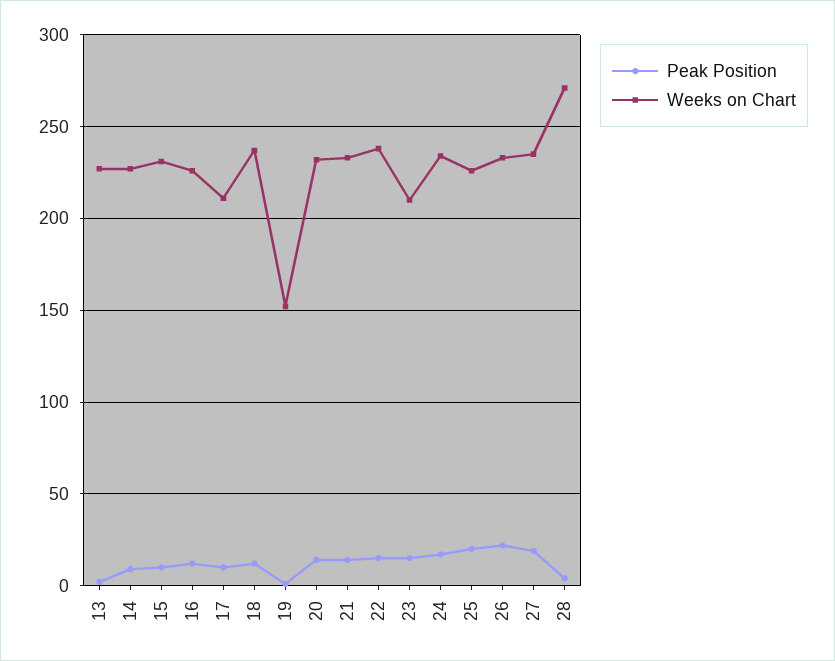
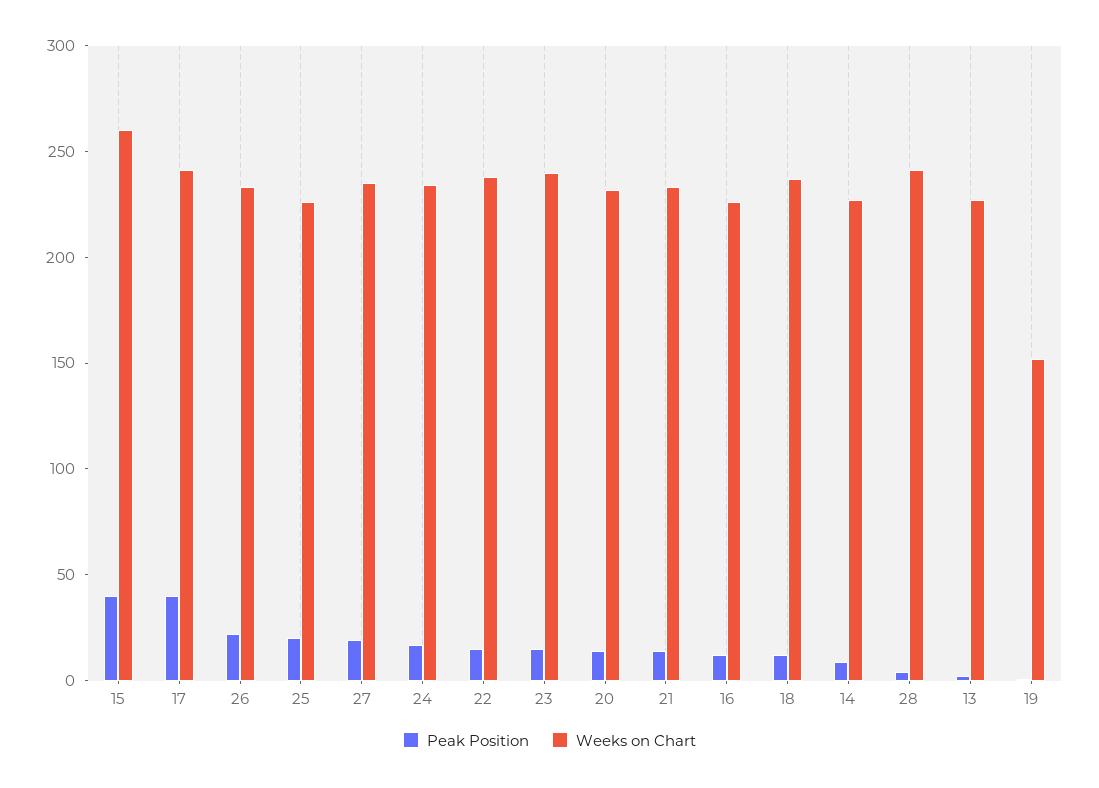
  {
    "Peak Position": {
      "13": 0,
      "14": 10,
-     "15": 10,
+     "15": 40,
      "16": 10,
-     "17": 10,
+     "17": 40,
      "18": 10,
      "19": 0,
      "20": 15,
      "21": 15,
      "22": 15,
      "23": 15,
      "24": 15,
      "25": 20,
      "26": 20,
      "27": 20,
      "28": 5
    },
    "Weeks on Chart": {
      "13": 225,
      "14": 225,
-     "15": 230,
+     "15": 260,
      "16": 225,
-     "17": 210,
+     "17": 240,
      "18": 235,
      "19": 150,
      "20": 230,
      "21": 235,
      "22": 240,
-     "23": 210,
+     "23": 240,
      "24": 235,
      "25": 225,
      "26": 235,
      "27": 235,
-     "28": 270
+     "28": 240
    }
  }

